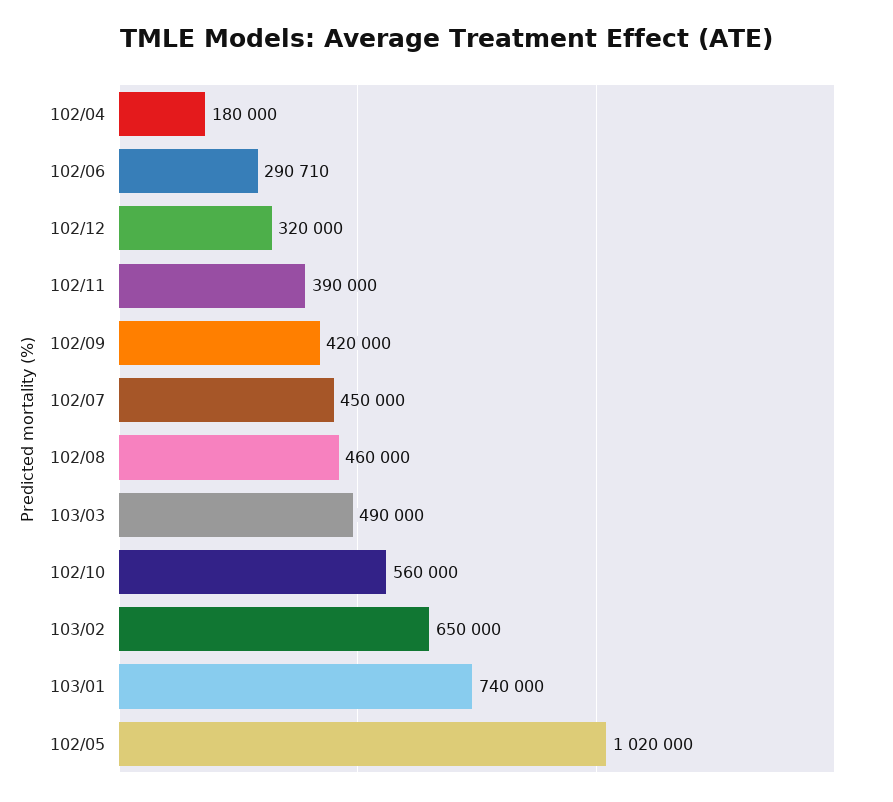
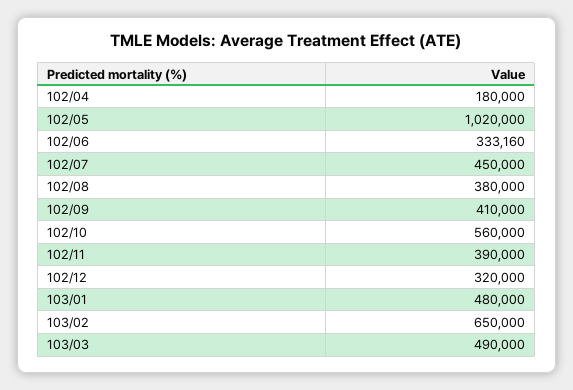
  {
    "102/04": 180000,
-   "102/06": 290710,
+   "102/06": 333160,
    "102/12": 320000,
    "102/11": 390000,
-   "102/09": 420000,
+   "102/09": 410000,
    "102/07": 450000,
-   "102/08": 460000,
+   "102/08": 380000,
    "103/03": 490000,
    "102/10": 560000,
    "103/02": 650000,
-   "103/01": 740000,
+   "103/01": 480000,
    "102/05": 1020000
  }

